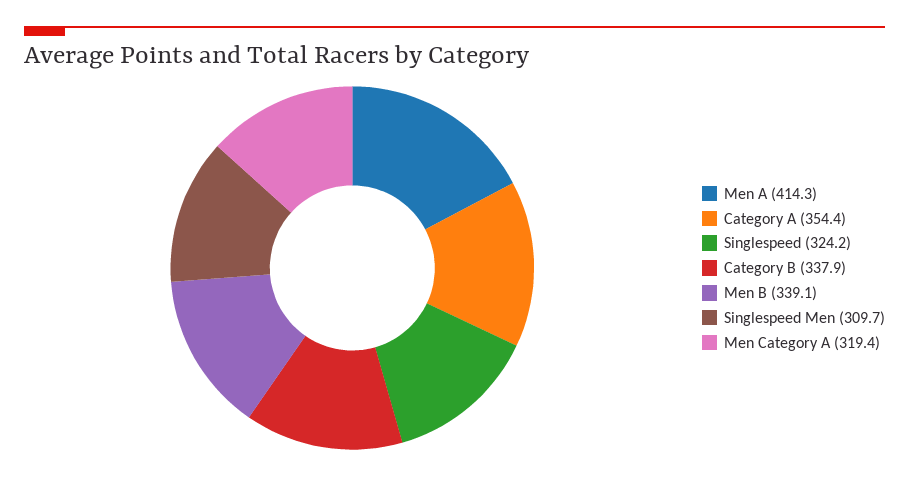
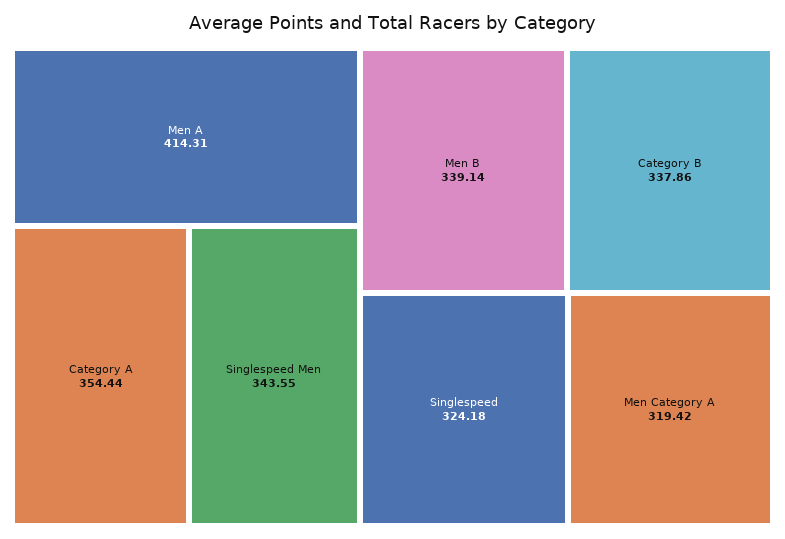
  {
    "Men A": 414.31,
    "Category A": 354.44,
    "Singlespeed": 324.18,
    "Category B": 337.86,
    "Men B": 339.14,
-   "Singlespeed Men": 309.7,
+   "Singlespeed Men": 343.55,
    "Men Category A": 319.42
  }

